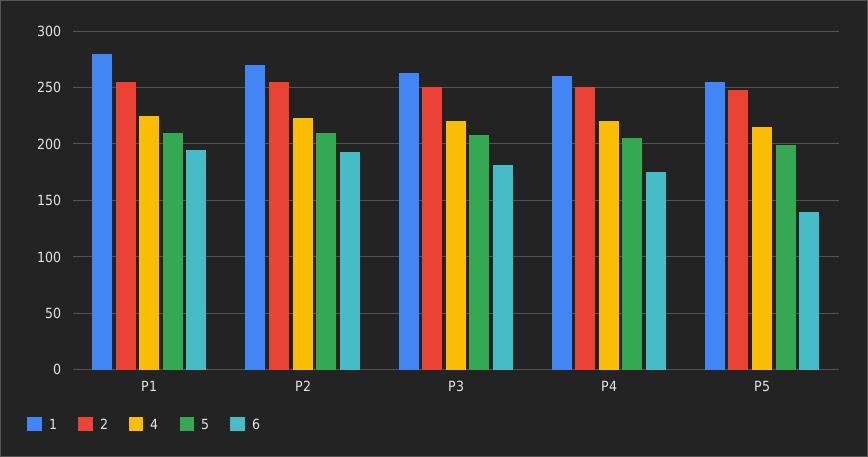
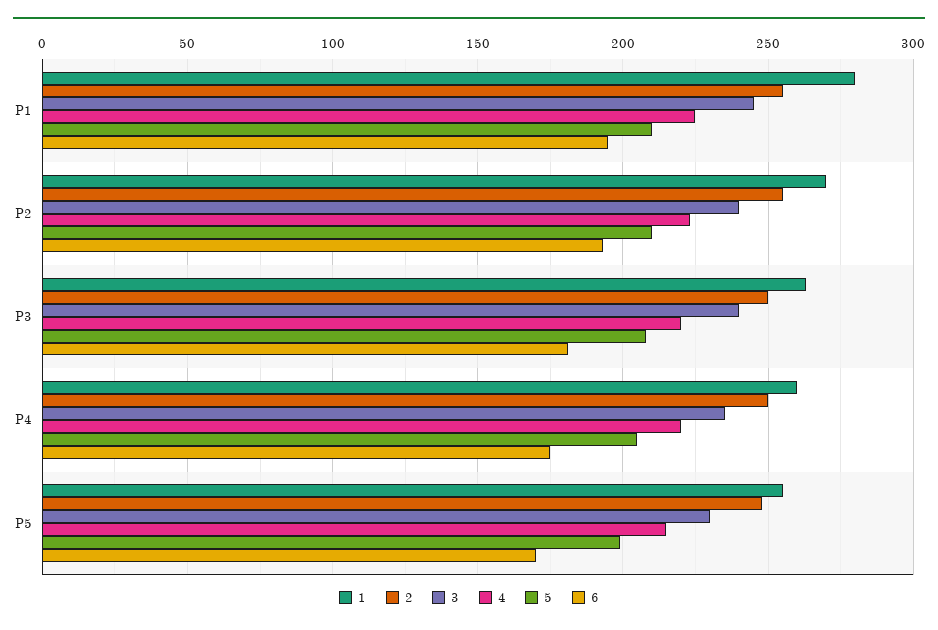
  {
    "1": {
      "P1": 280,
      "P2": 270,
      "P3": 265,
      "P4": 260,
      "P5": 255
    },
    "2": {
      "P1": 255,
      "P2": 255,
      "P3": 250,
      "P4": 250,
      "P5": 250
    },
    "4": {
      "P1": 225,
      "P2": 225,
      "P3": 220,
      "P4": 220,
      "P5": 215
    },
    "5": {
      "P1": 210,
      "P2": 210,
      "P3": 210,
      "P4": 205,
      "P5": 200
    },
    "6": {
      "P1": 195,
      "P2": 195,
      "P3": 180,
      "P4": 175,
-     "P5": 140
+     "P5": 170
-   }
+   },
+   "3": {
+     "P1": 245,
+     "P2": 240,
+     "P3": 240,
+     "P4": 235,
+     "P5": 230
+   }
  }

